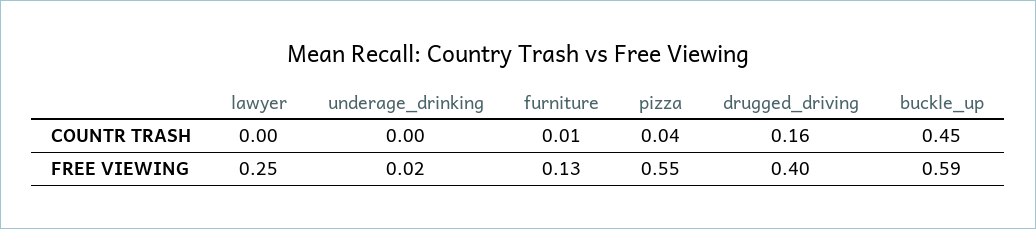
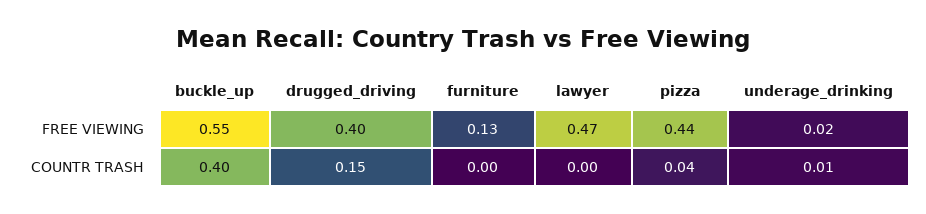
  {
    "lawyer": {
      "COUNTR TRASH": 0,
-     "FREE VIEWING": 0.25
+     "FREE VIEWING": 0.47
    },
    "underage_drinking": {
-     "COUNTR TRASH": 0,
+     "COUNTR TRASH": 0.01,
      "FREE VIEWING": 0.02
    },
    "furniture": {
-     "COUNTR TRASH": 0.01,
+     "COUNTR TRASH": 0,
      "FREE VIEWING": 0.13
    },
    "pizza": {
      "COUNTR TRASH": 0.04,
-     "FREE VIEWING": 0.55
+     "FREE VIEWING": 0.44
    },
    "drugged_driving": {
-     "COUNTR TRASH": 0.16,
+     "COUNTR TRASH": 0.15,
      "FREE VIEWING": 0.4
    },
    "buckle_up": {
-     "COUNTR TRASH": 0.45,
+     "COUNTR TRASH": 0.4,
-     "FREE VIEWING": 0.59
+     "FREE VIEWING": 0.55
    }
  }

